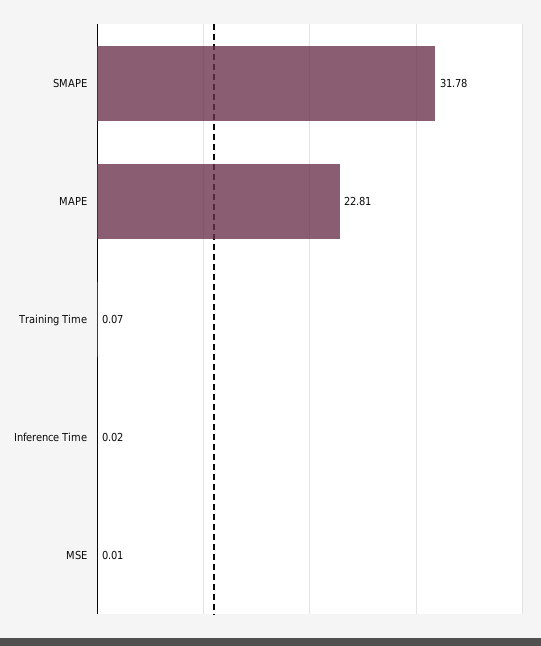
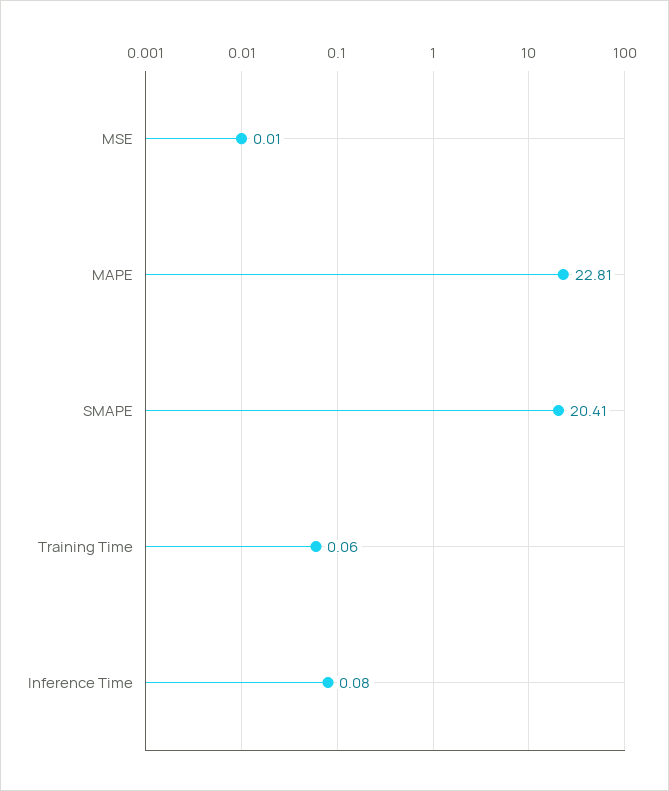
  {
-   "SMAPE": 31.78,
+   "SMAPE": 20.41,
    "MAPE": 22.81,
-   "Training Time": 0.07,
+   "Training Time": 0.06,
-   "Inference Time": 0.02,
+   "Inference Time": 0.08,
    "MSE": 0.01
  }

